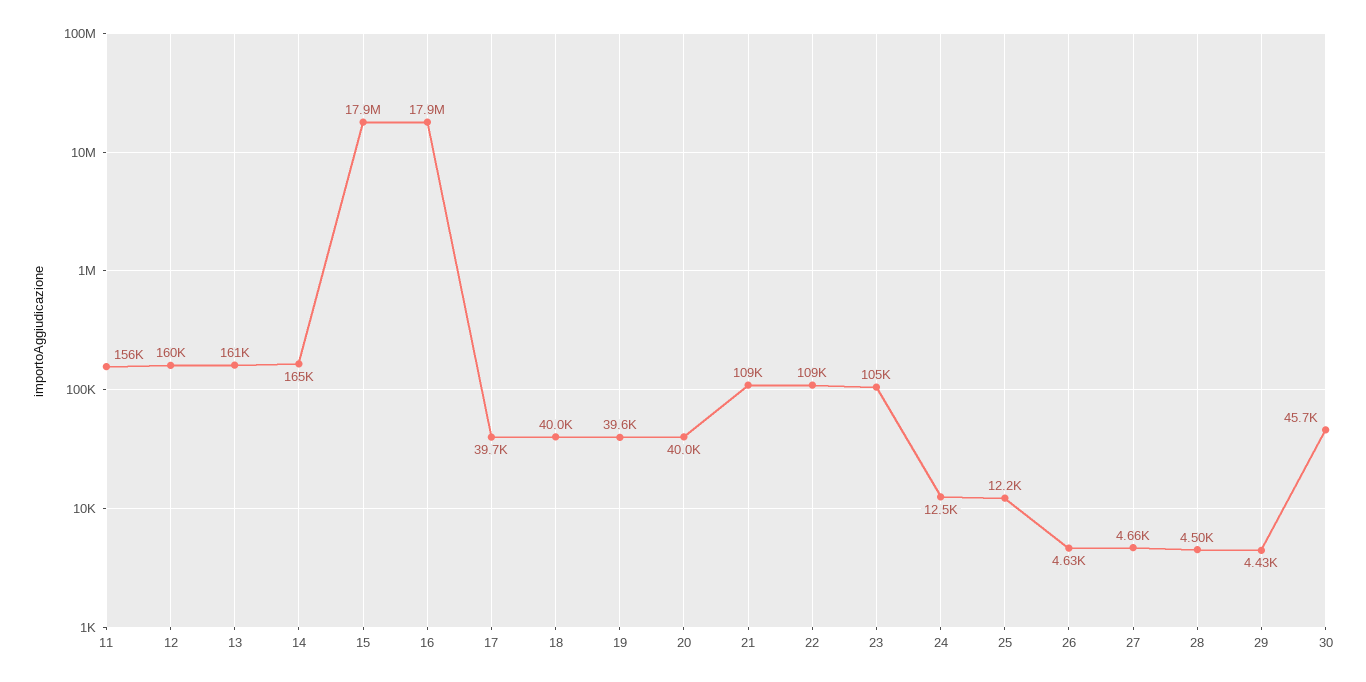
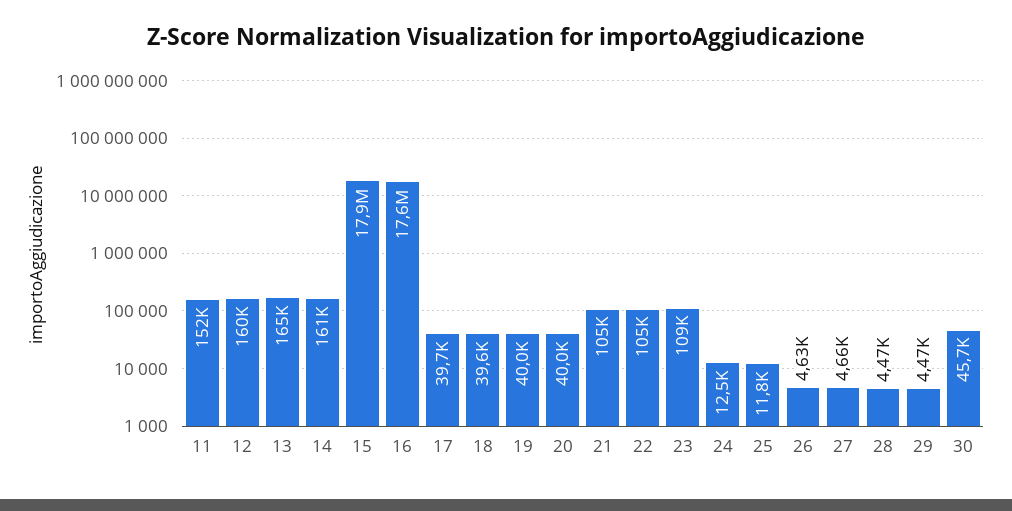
  {
-   "11": 156000,
+   "11": 152000,
    "12": 160000,
-   "13": 161000,
+   "13": 165000,
-   "14": 165000,
+   "14": 161000,
    "15": 17900000,
-   "16": 17900000,
+   "16": 17600000,
    "17": 39700,
-   "18": 40000,
+   "18": 39600,
-   "19": 39600,
+   "19": 40000,
    "20": 40000,
-   "21": 109000,
+   "21": 105000,
-   "22": 109000,
+   "22": 105000,
-   "23": 105000,
+   "23": 109000,
    "24": 12500,
-   "25": 12200,
+   "25": 11800,
    "26": 4630,
    "27": 4660,
-   "28": 4500,
+   "28": 4470,
-   "29": 4430,
+   "29": 4470,
    "30": 45700
  }

